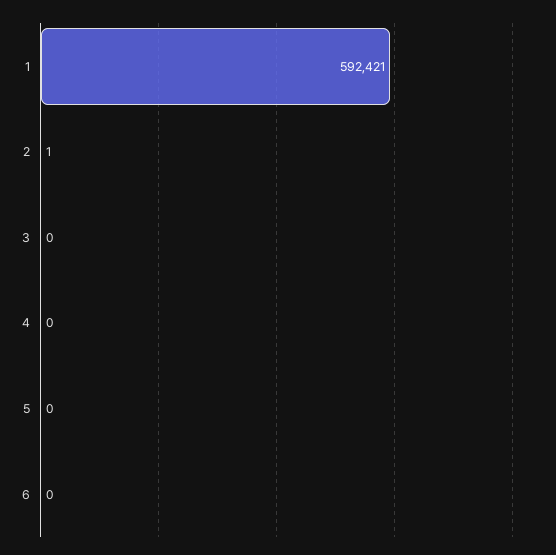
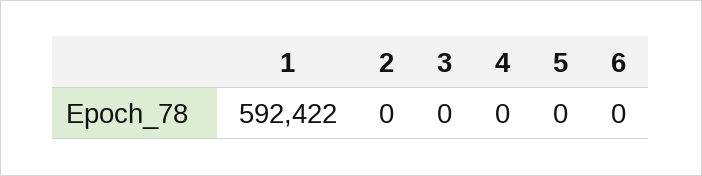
  {
-   "1": 592421,
+   "1": 592422,
-   "2": 1,
+   "2": 0,
    "3": 0,
    "4": 0,
    "5": 0,
    "6": 0
  }

